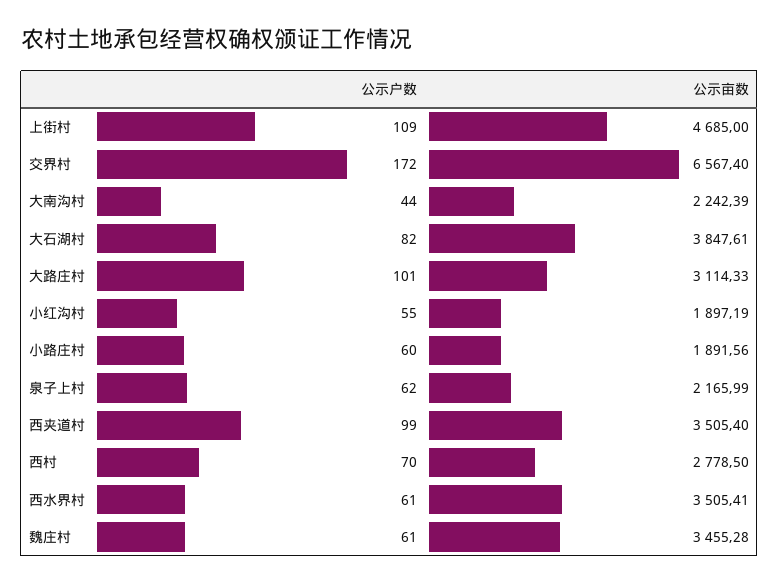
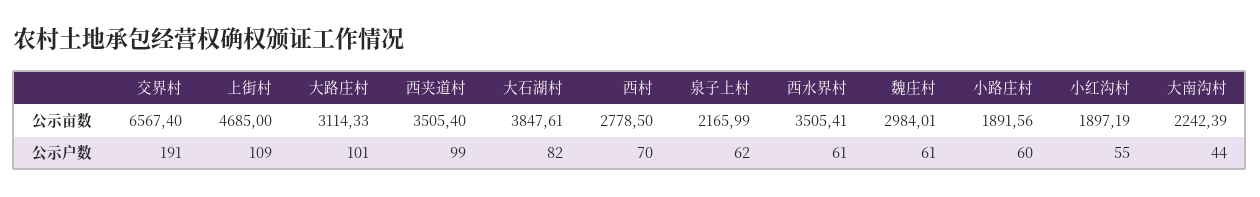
  {
    "公示户数": {
      "上街村": 109,
-     "交界村": 172,
+     "交界村": 191,
      "大南沟村": 44,
      "大石湖村": 82,
      "大路庄村": 101,
      "小红沟村": 55,
      "小路庄村": 60,
      "泉子上村": 62,
      "西夹道村": 99,
      "西村": 70,
      "西水界村": 61,
      "魏庄村": 61
    },
    "公示亩数": {
      "上街村": 4685,
      "交界村": 6567.4,
      "大南沟村": 2242.39,
      "大石湖村": 3847.61,
      "大路庄村": 3114.33,
      "小红沟村": 1897.19,
      "小路庄村": 1891.56,
      "泉子上村": 2165.99,
      "西夹道村": 3505.4,
      "西村": 2778.5,
      "西水界村": 3505.41,
-     "魏庄村": 3455.28
+     "魏庄村": 2984.01
    }
  }

